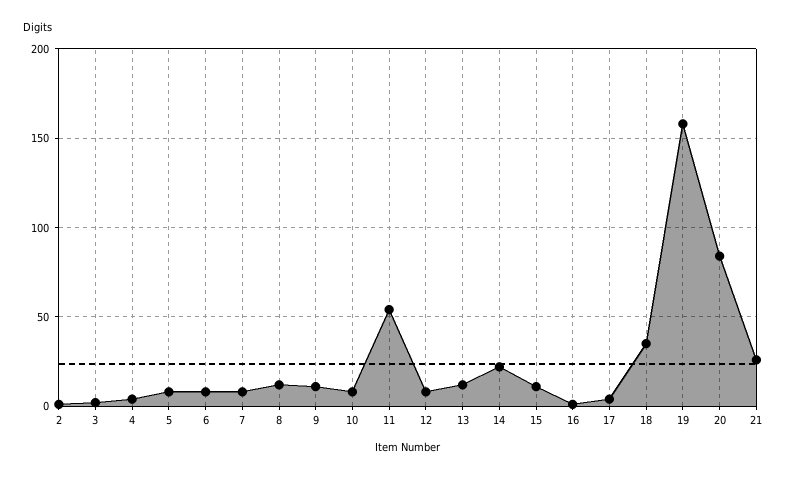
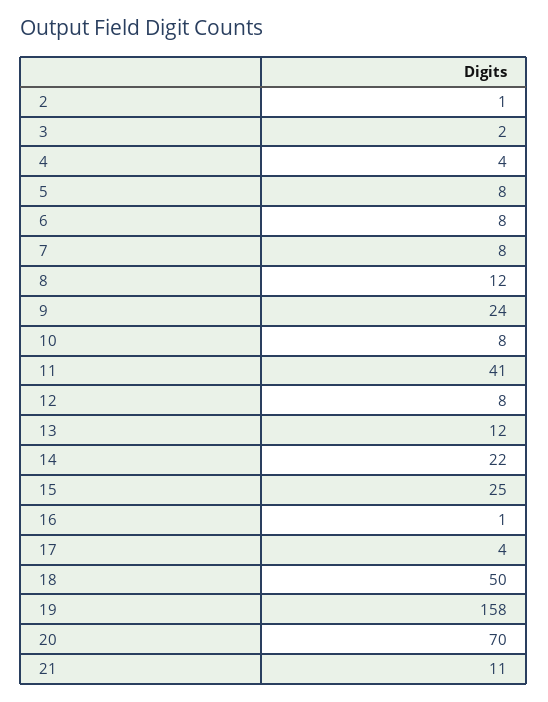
  {
    "2": 1,
    "3": 2,
    "4": 4,
    "5": 8,
    "6": 8,
    "7": 8,
    "8": 12,
-   "9": 10,
+   "9": 24,
    "10": 8,
-   "11": 55,
+   "11": 41,
    "12": 8,
    "13": 12,
    "14": 22,
-   "15": 10,
+   "15": 25,
    "16": 1,
    "17": 4,
-   "18": 35,
+   "18": 50,
    "19": 158,
-   "20": 85,
+   "20": 70,
-   "21": 25
+   "21": 11
  }

